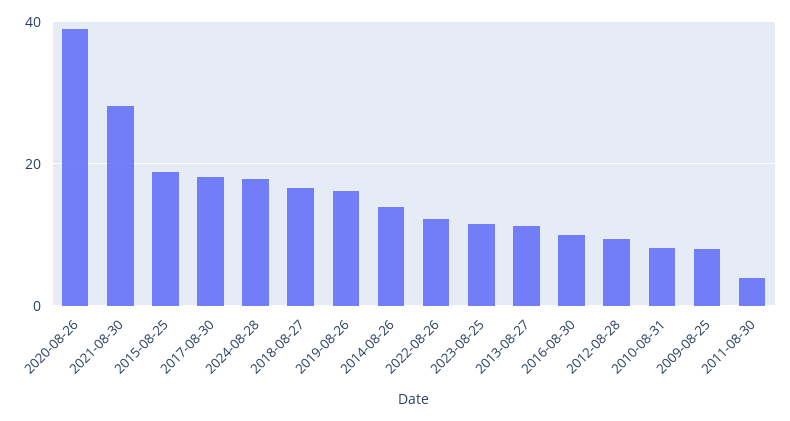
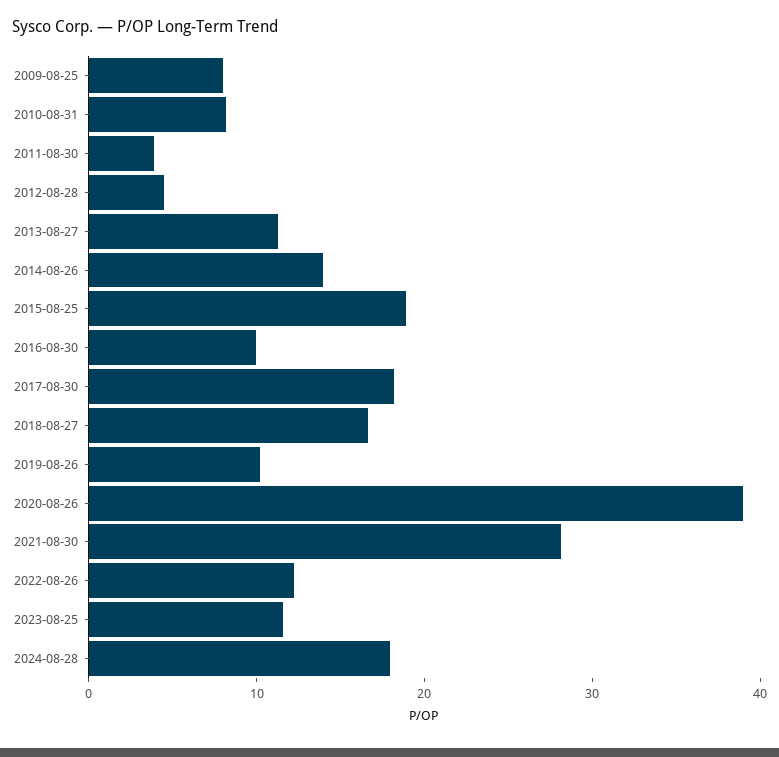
  {
    "2020-08-26": 40,
    "2021-08-30": 28,
    "2015-08-25": 18,
    "2017-08-30": 18,
    "2024-08-28": 18,
    "2018-08-27": 16,
-   "2019-08-26": 16,
+   "2019-08-26": 10,
    "2014-08-26": 14,
    "2022-08-26": 12,
    "2023-08-25": 12,
    "2013-08-27": 12,
    "2016-08-30": 10,
-   "2012-08-28": 10,
+   "2012-08-28": 4,
    "2010-08-31": 8,
    "2009-08-25": 8,
    "2011-08-30": 4
  }

